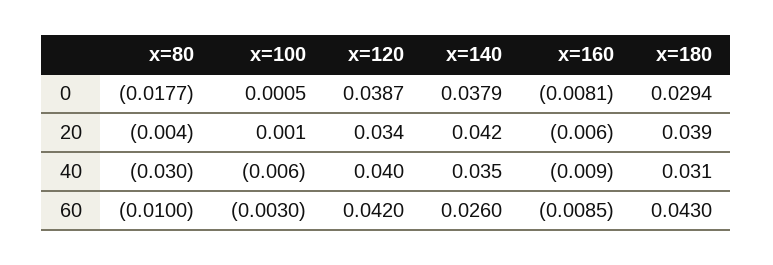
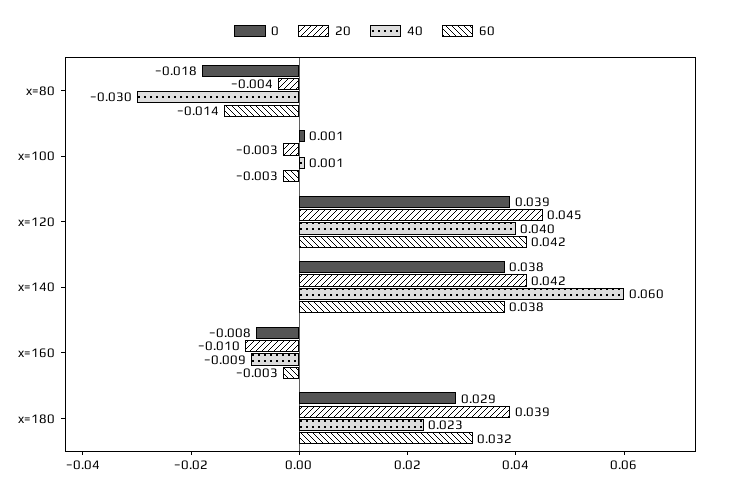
  {
    "0": {
      "x=80": -0.0177,
      "x=100": 0.0005,
      "x=120": 0.0387,
      "x=140": 0.0379,
      "x=160": -0.0081,
      "x=180": 0.0294
    },
    "20": {
      "x=80": -0.004,
-     "x=100": 0.001,
+     "x=100": -0.003,
-     "x=120": 0.034,
+     "x=120": 0.045,
      "x=140": 0.042,
-     "x=160": -0.006,
+     "x=160": -0.01,
      "x=180": 0.039
    },
    "40": {
      "x=80": -0.03,
-     "x=100": -0.006,
+     "x=100": 0.001,
      "x=120": 0.04,
-     "x=140": 0.035,
+     "x=140": 0.06,
      "x=160": -0.009,
-     "x=180": 0.031
+     "x=180": 0.023
    },
    "60": {
-     "x=80": -0.01,
+     "x=80": -0.014,
      "x=100": -0.003,
      "x=120": 0.042,
-     "x=140": 0.026,
+     "x=140": 0.038,
-     "x=160": -0.0085,
+     "x=160": -0.003,
-     "x=180": 0.043
+     "x=180": 0.032
    }
  }

